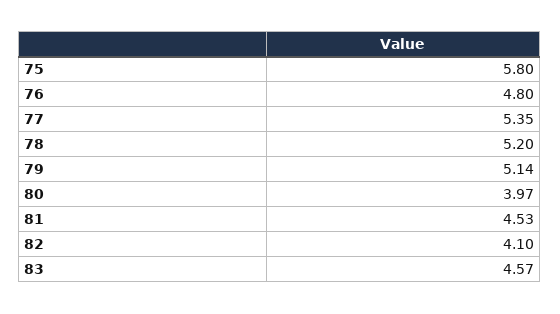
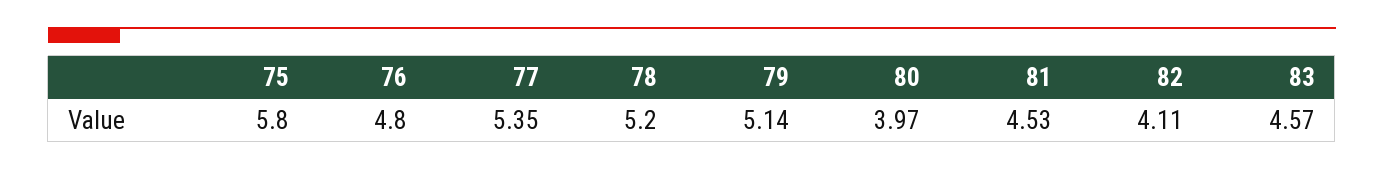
  {
    "75": 5.8,
    "76": 4.8,
    "77": 5.35,
    "78": 5.2,
    "79": 5.14,
    "80": 3.97,
    "81": 4.53,
-   "82": 4.1,
+   "82": 4.11,
    "83": 4.57
  }

